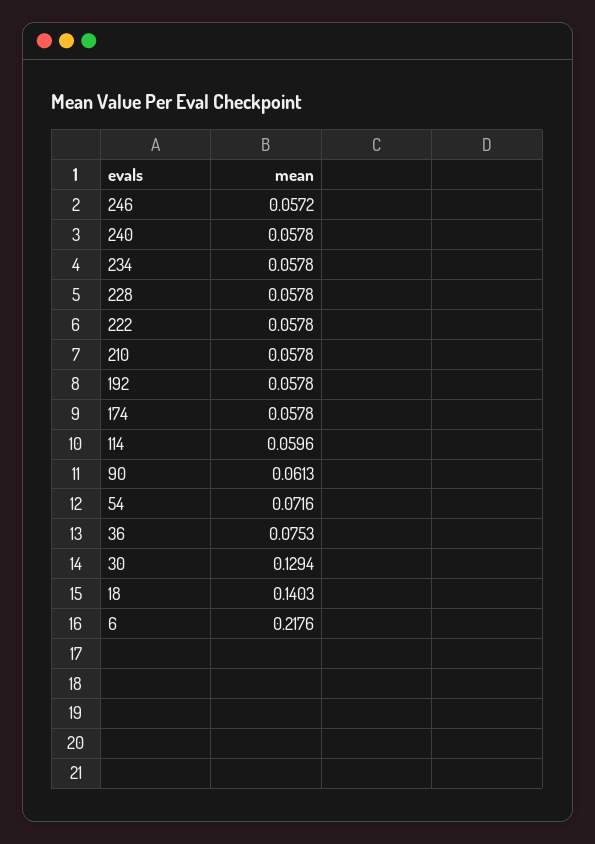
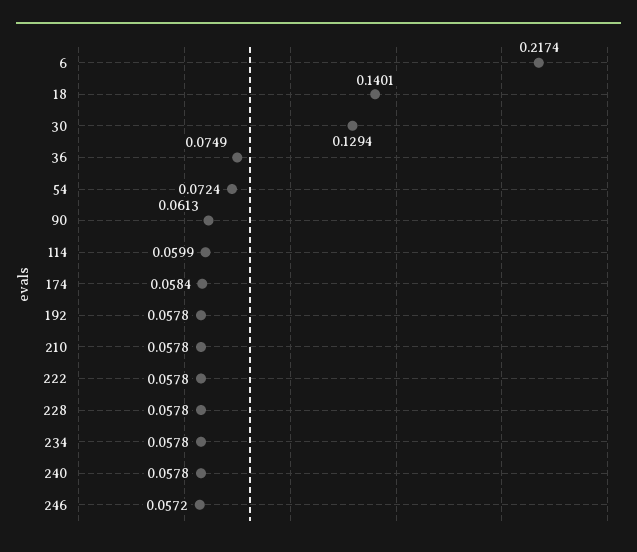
  {
    "246": 0.0572,
    "240": 0.0578,
    "234": 0.0578,
    "228": 0.0578,
    "222": 0.0578,
    "210": 0.0578,
    "192": 0.0578,
-   "174": 0.0578,
+   "174": 0.0584,
-   "114": 0.0596,
+   "114": 0.0599,
    "90": 0.0613,
-   "54": 0.0716,
+   "54": 0.0724,
-   "36": 0.0753,
+   "36": 0.0749,
    "30": 0.1294,
-   "18": 0.1403,
+   "18": 0.1401,
-   "6": 0.2176
+   "6": 0.2174
  }

